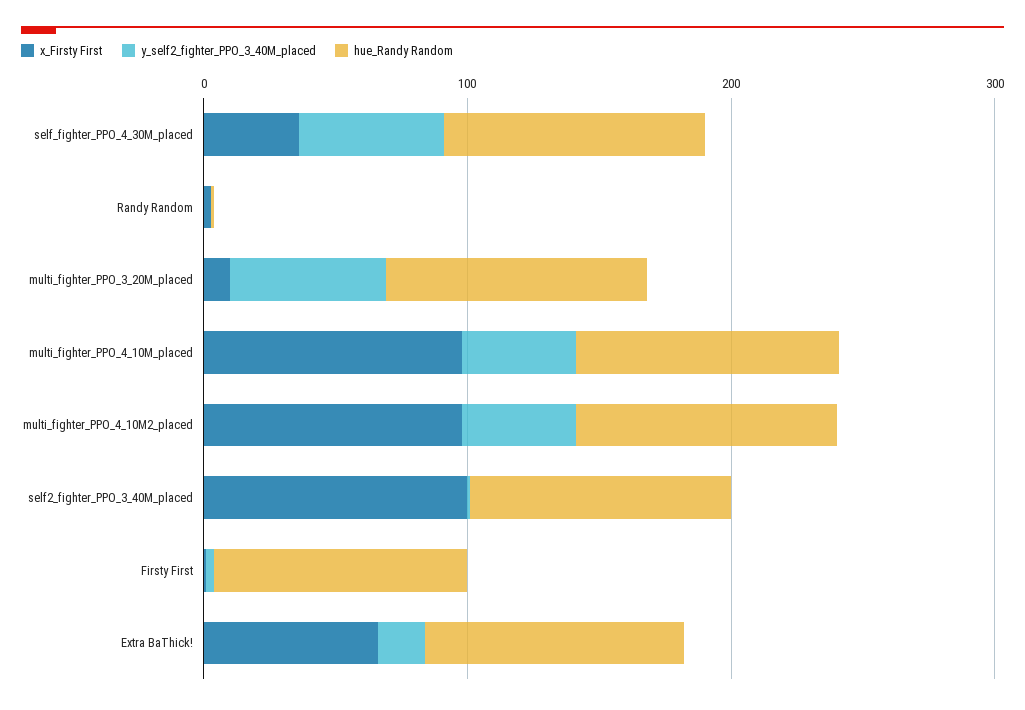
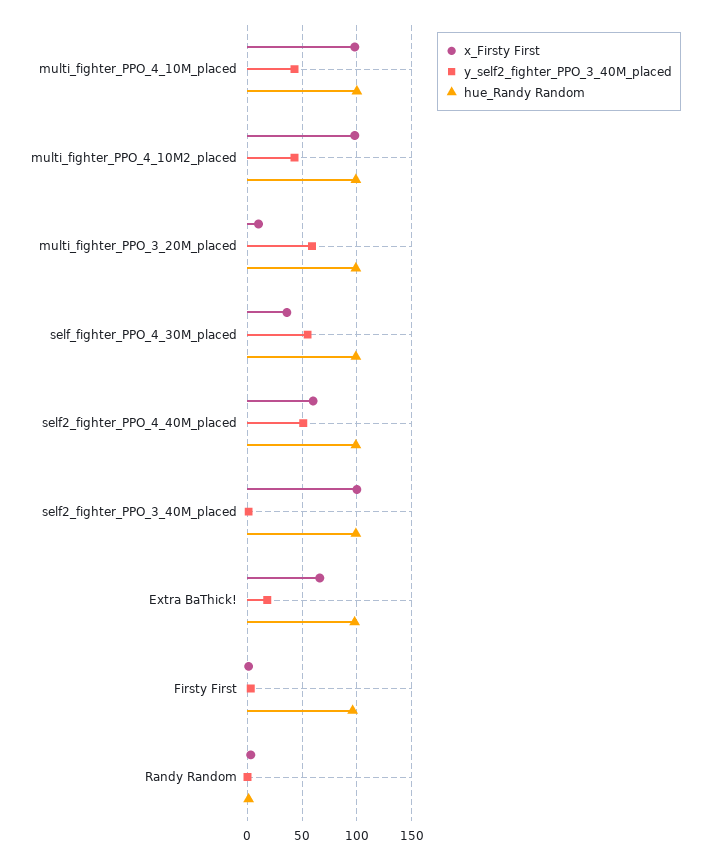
  {
    "x_Firsty First": {
      "self_fighter_PPO_4_30M_placed": 40,
      "Randy Random": 0,
      "multi_fighter_PPO_3_20M_placed": 10,
      "multi_fighter_PPO_4_10M_placed": 100,
      "multi_fighter_PPO_4_10M2_placed": 100,
      "self2_fighter_PPO_3_40M_placed": 100,
      "Firsty First": 0,
-     "Extra BaThick!": 70
+     "Extra BaThick!": 70,
+     "self2_fighter_PPO_4_40M_placed": 60
    },
    "y_self2_fighter_PPO_3_40M_placed": {
      "self_fighter_PPO_4_30M_placed": 60,
      "Randy Random": 0,
      "multi_fighter_PPO_3_20M_placed": 60,
      "multi_fighter_PPO_4_10M_placed": 40,
      "multi_fighter_PPO_4_10M2_placed": 40,
      "self2_fighter_PPO_3_40M_placed": 0,
      "Firsty First": 0,
-     "Extra BaThick!": 20
+     "Extra BaThick!": 20,
+     "self2_fighter_PPO_4_40M_placed": 50
    },
    "hue_Randy Random": {
      "self_fighter_PPO_4_30M_placed": 100,
      "Randy Random": 0,
      "multi_fighter_PPO_3_20M_placed": 100,
      "multi_fighter_PPO_4_10M_placed": 100,
      "multi_fighter_PPO_4_10M2_placed": 100,
      "self2_fighter_PPO_3_40M_placed": 100,
      "Firsty First": 100,
-     "Extra BaThick!": 100
+     "Extra BaThick!": 100,
+     "self2_fighter_PPO_4_40M_placed": 100
    }
  }

